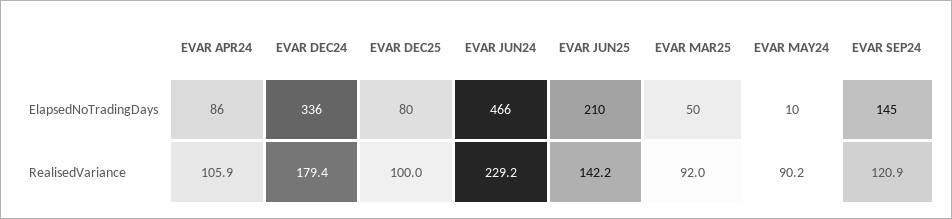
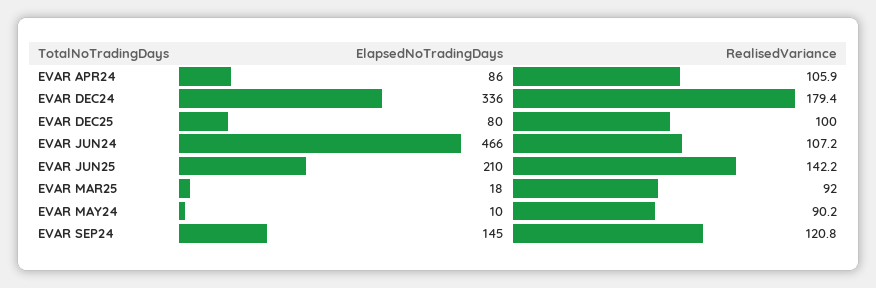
  {
    "EVAR APR24": {
      "ElapsedNoTradingDays": 86,
      "RealisedVariance": 105.9
    },
    "EVAR DEC24": {
      "ElapsedNoTradingDays": 336,
      "RealisedVariance": 179.4
    },
    "EVAR DEC25": {
      "ElapsedNoTradingDays": 80,
      "RealisedVariance": 100
    },
    "EVAR JUN24": {
      "ElapsedNoTradingDays": 466,
-     "RealisedVariance": 229.2
+     "RealisedVariance": 107.2
    },
    "EVAR JUN25": {
      "ElapsedNoTradingDays": 210,
      "RealisedVariance": 142.2
    },
    "EVAR MAR25": {
-     "ElapsedNoTradingDays": 50,
+     "ElapsedNoTradingDays": 18,
      "RealisedVariance": 92
    },
    "EVAR MAY24": {
      "ElapsedNoTradingDays": 10,
      "RealisedVariance": 90.2
    },
    "EVAR SEP24": {
      "ElapsedNoTradingDays": 145,
-     "RealisedVariance": 120.9
+     "RealisedVariance": 120.8
    }
  }

